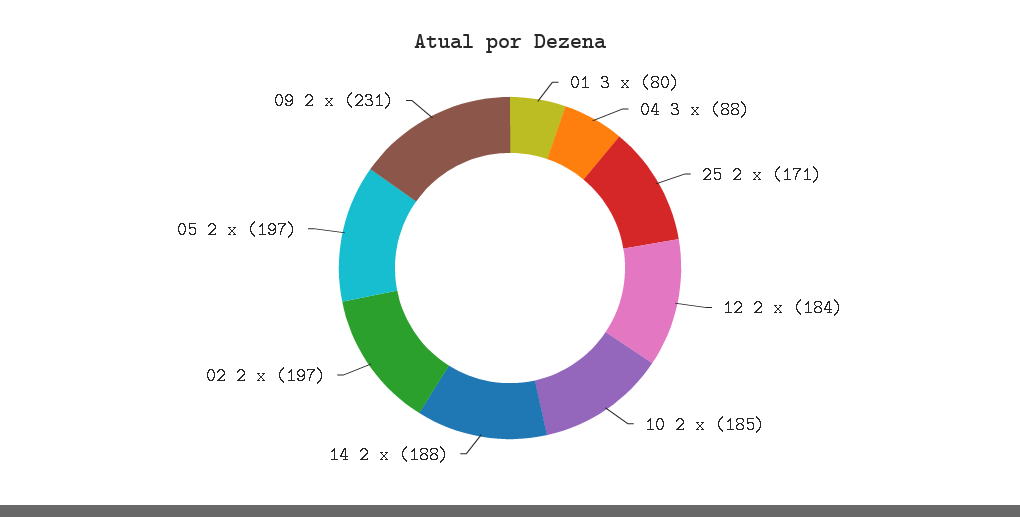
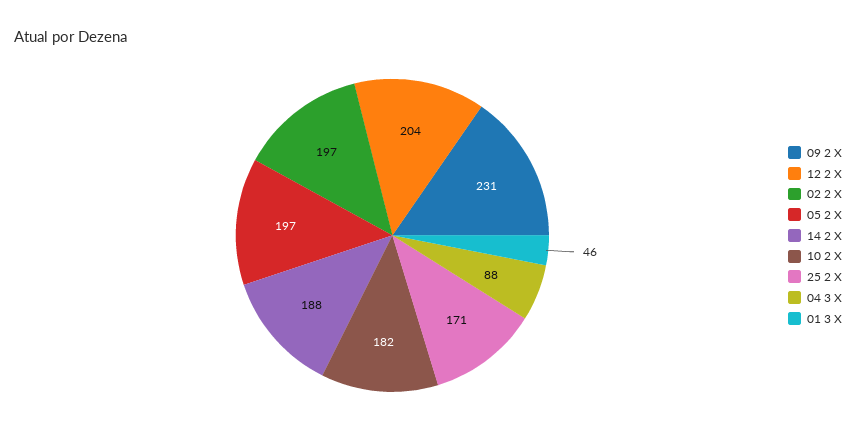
  {
-   "01 3 x": 80,
+   "01 3 x": 46,
    "04 3 x": 88,
    "25 2 x": 171,
-   "12 2 x": 184,
+   "12 2 x": 204,
-   "10 2 x": 185,
+   "10 2 x": 182,
    "14 2 x": 188,
    "02 2 x": 197,
    "05 2 x": 197,
    "09 2 x": 231
  }

